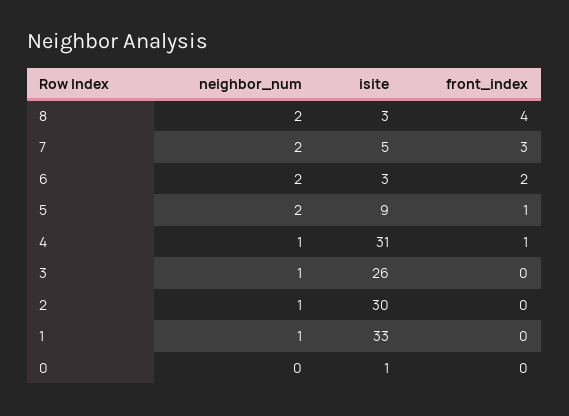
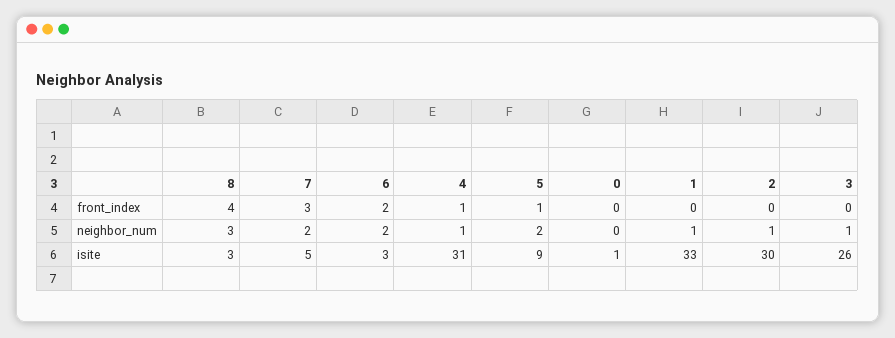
  {
    "neighbor_num": {
-     "8": 2,
+     "8": 3,
      "7": 2,
      "6": 2,
      "5": 2,
      "4": 1,
      "3": 1,
      "2": 1,
      "1": 1,
      "0": 0
    },
    "isite": {
      "8": 3,
      "7": 5,
      "6": 3,
      "5": 9,
      "4": 31,
      "3": 26,
      "2": 30,
      "1": 33,
      "0": 1
    },
    "front_index": {
      "8": 4,
      "7": 3,
      "6": 2,
      "5": 1,
      "4": 1,
      "3": 0,
      "2": 0,
      "1": 0,
      "0": 0
    }
  }

